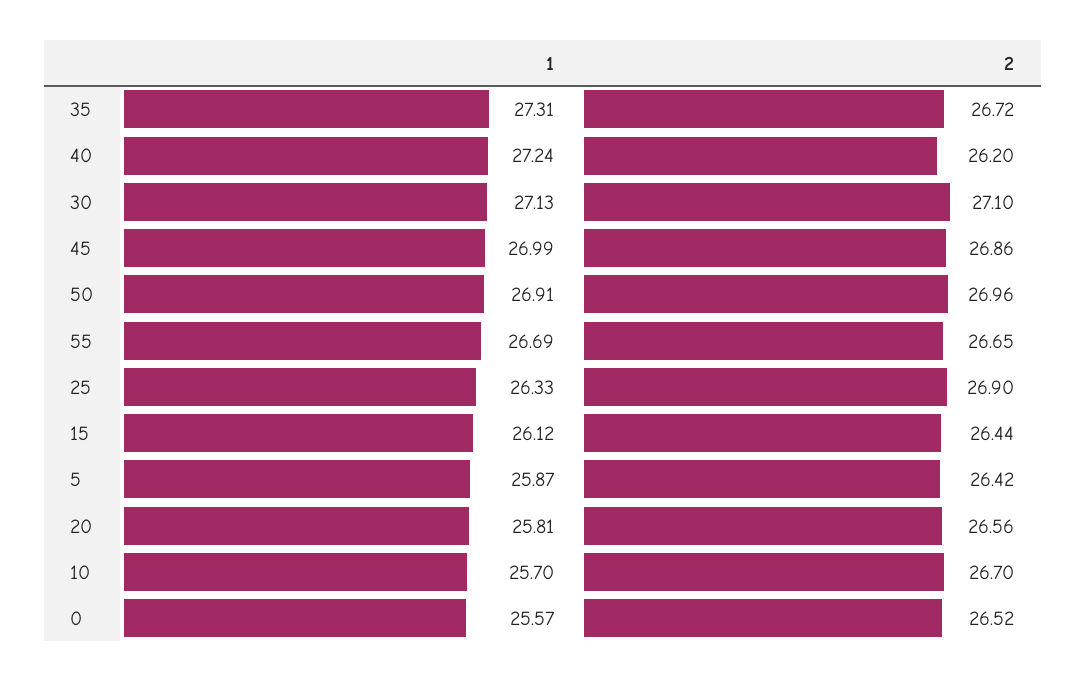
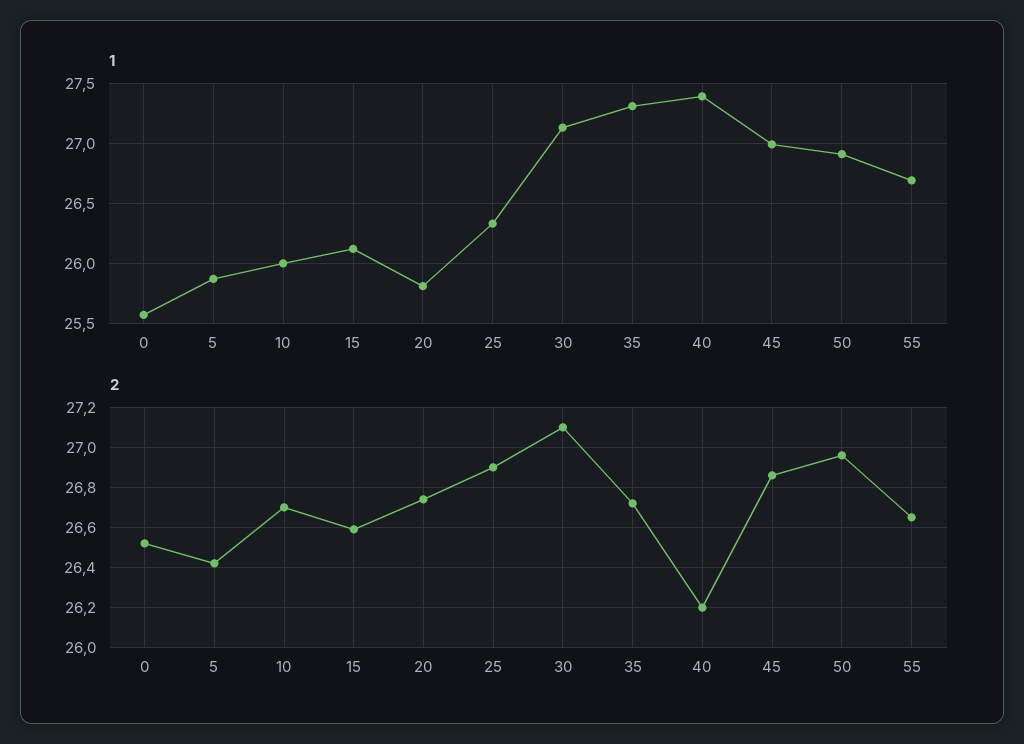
  {
    "1": {
      "35": 27.31,
-     "40": 27.24,
+     "40": 27.4,
      "30": 27.13,
      "45": 26.99,
      "50": 26.91,
      "55": 26.69,
      "25": 26.33,
      "15": 26.12,
      "5": 25.87,
      "20": 25.81,
-     "10": 25.7,
+     "10": 26,
      "0": 25.57
    },
    "2": {
      "35": 26.72,
      "40": 26.2,
      "30": 27.1,
      "45": 26.86,
      "50": 26.96,
      "55": 26.65,
      "25": 26.9,
-     "15": 26.44,
+     "15": 26.6,
      "5": 26.42,
-     "20": 26.56,
+     "20": 26.75,
      "10": 26.7,
      "0": 26.52
    }
  }

